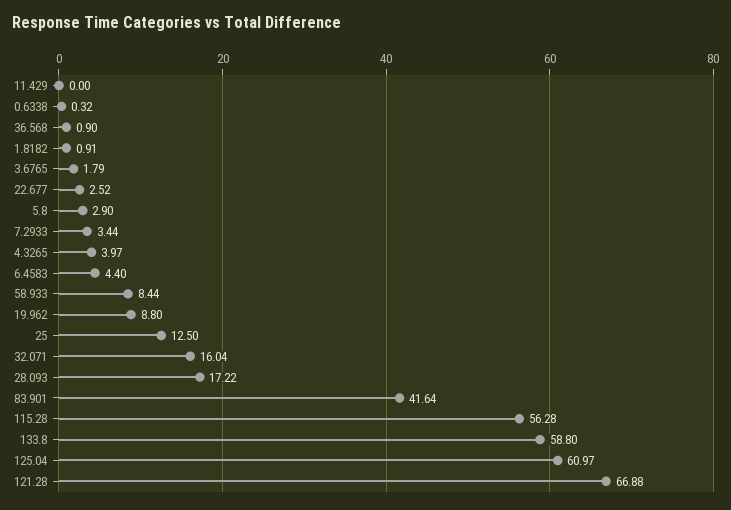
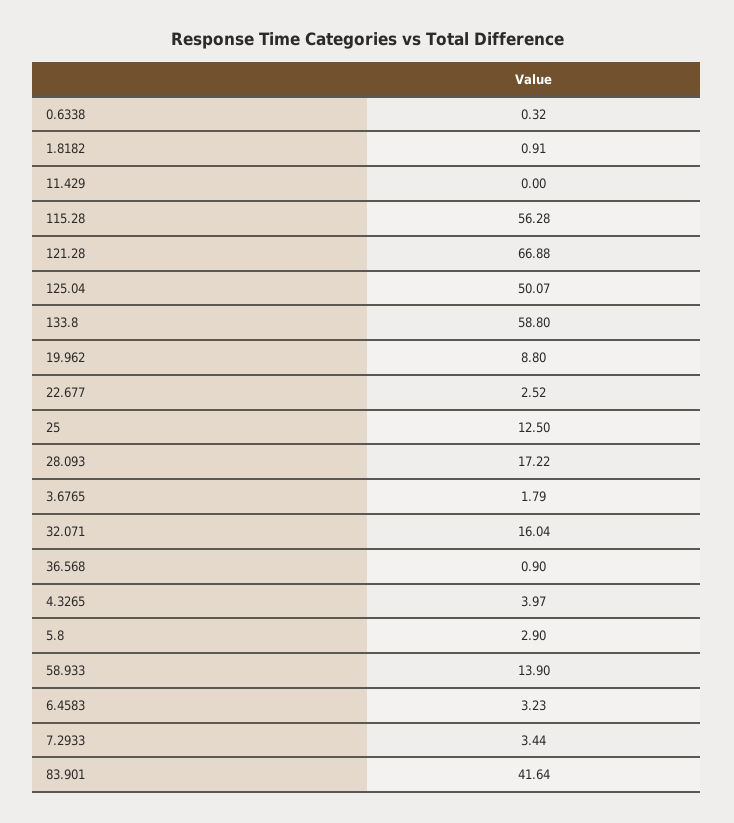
  {
    "11.429": 0,
    "0.6338": 0.32,
    "36.568": 0.9,
    "1.8182": 0.91,
    "3.6765": 1.79,
    "22.677": 2.52,
    "5.8": 2.9,
    "7.2933": 3.44,
    "4.3265": 3.97,
-   "6.4583": 4.4,
+   "6.4583": 3.23,
-   "58.933": 8.44,
+   "58.933": 13.9,
    "19.962": 8.8,
    "25": 12.5,
    "32.071": 16.04,
    "28.093": 17.22,
    "83.901": 41.64,
    "115.28": 56.28,
    "133.8": 58.8,
-   "125.04": 60.97,
+   "125.04": 50.07,
    "121.28": 66.88
  }

